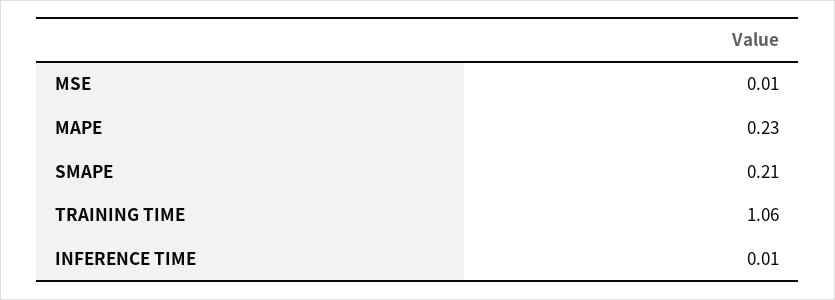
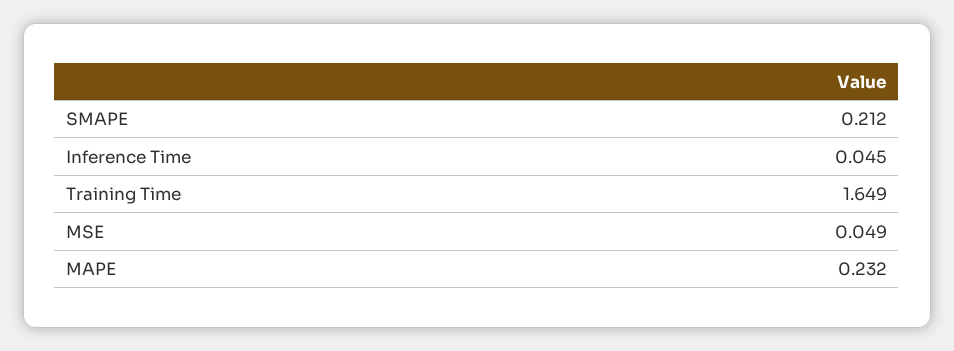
  {
-   "MSE": 0.01,
+   "MSE": 0.049,
    "MAPE": 0.232,
    "SMAPE": 0.212,
-   "TRAINING TIME": 1.06,
+   "TRAINING TIME": 1.649,
-   "INFERENCE TIME": 0.01
+   "INFERENCE TIME": 0.045
  }

